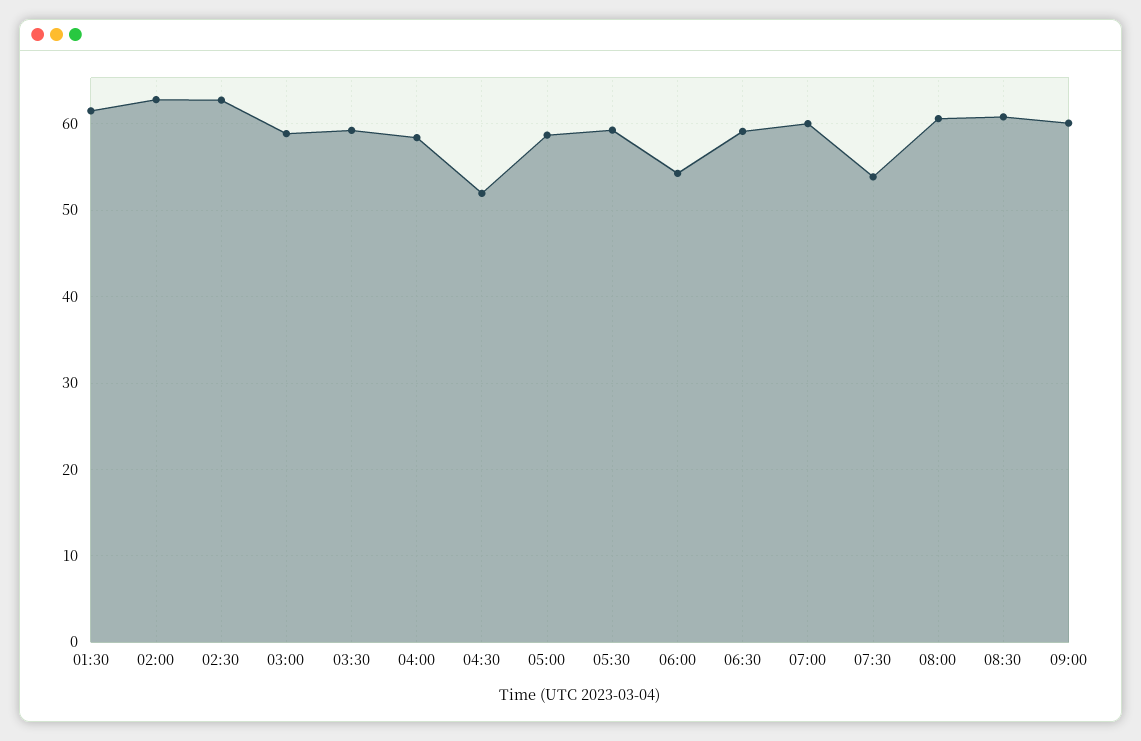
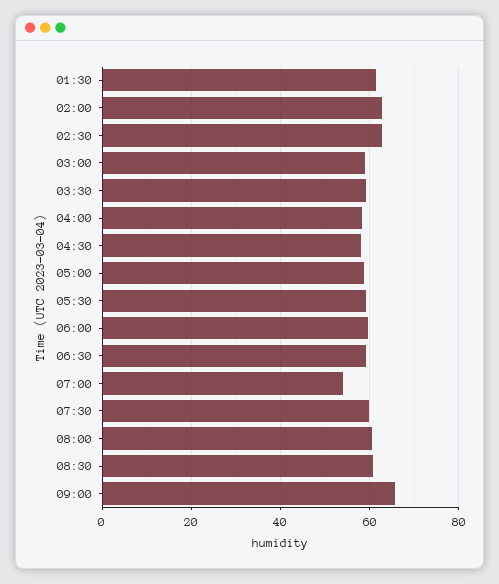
  {
    "01:30": 62,
    "02:00": 63,
    "02:30": 63,
    "03:00": 59,
    "03:30": 59,
    "04:00": 58,
-   "04:30": 52,
+   "04:30": 58,
    "05:00": 59,
    "05:30": 59,
-   "06:00": 54,
+   "06:00": 60,
    "06:30": 59,
-   "07:00": 60,
+   "07:00": 54,
-   "07:30": 54,
+   "07:30": 60,
    "08:00": 61,
    "08:30": 61,
-   "09:00": 60
+   "09:00": 66
  }

